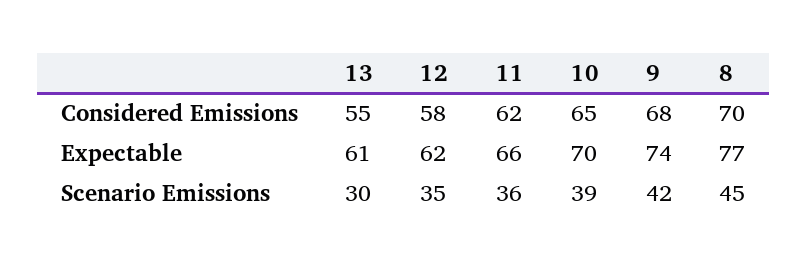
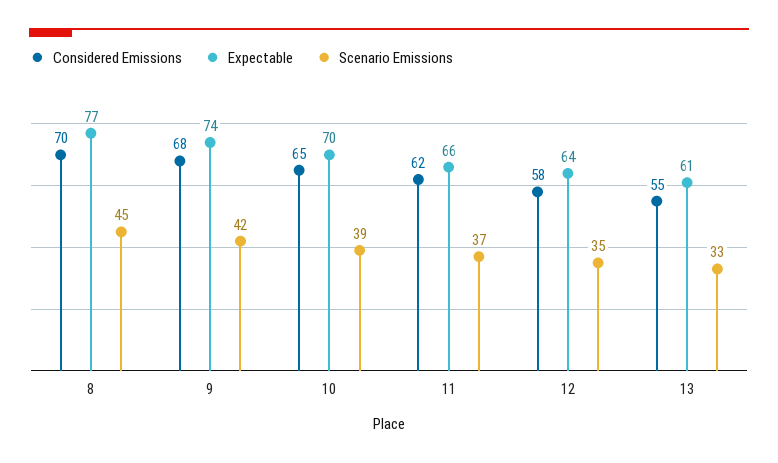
  {
    "Considered Emissions": {
      "13": 55,
      "12": 58,
      "11": 62,
      "10": 65,
      "9": 68,
      "8": 70
    },
    "Expectable": {
      "13": 61,
-     "12": 62,
+     "12": 64,
      "11": 66,
      "10": 70,
      "9": 74,
      "8": 77
    },
    "Scenario Emissions": {
-     "13": 30,
+     "13": 33,
      "12": 35,
-     "11": 36,
+     "11": 37,
      "10": 39,
      "9": 42,
      "8": 45
    }
  }

